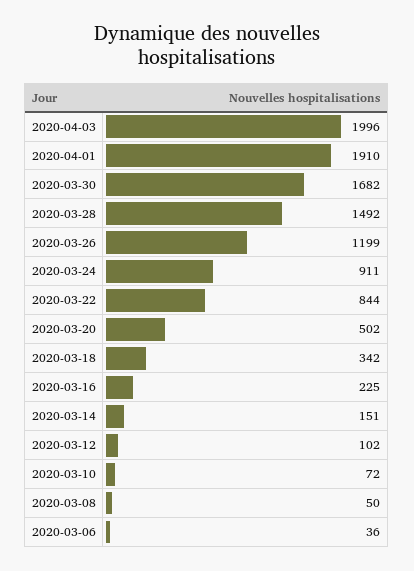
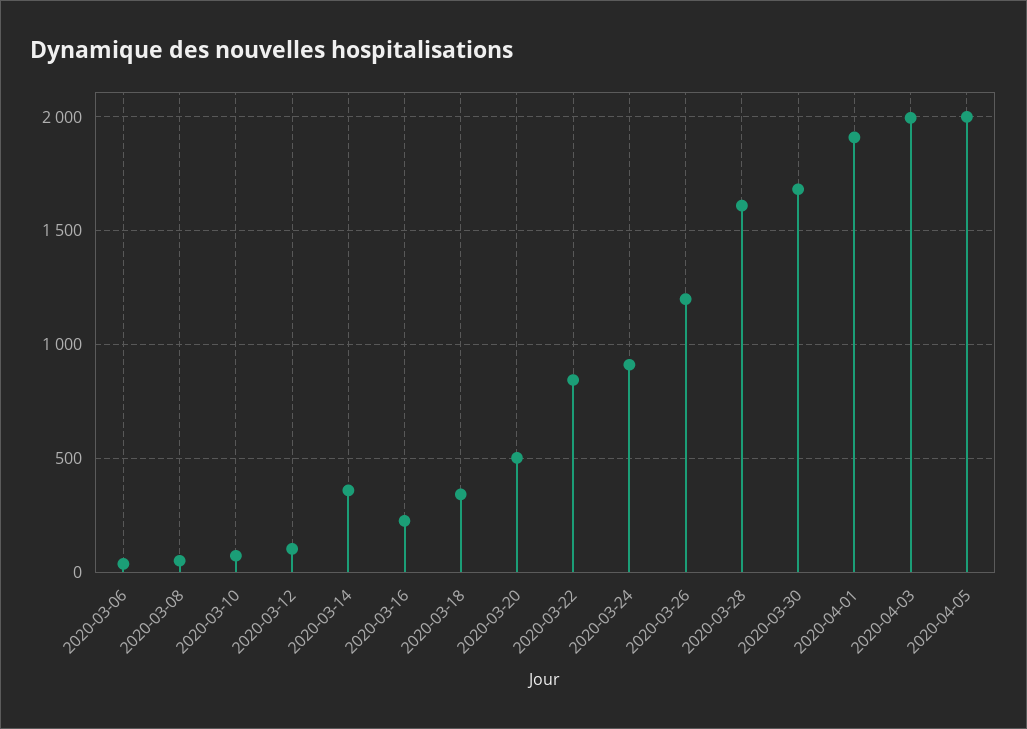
  {
    "2020-04-03": 1996,
    "2020-04-01": 1910,
    "2020-03-30": 1682,
-   "2020-03-28": 1492,
+   "2020-03-28": 1600,
    "2020-03-26": 1199,
    "2020-03-24": 911,
    "2020-03-22": 844,
    "2020-03-20": 502,
    "2020-03-18": 342,
    "2020-03-16": 225,
-   "2020-03-14": 151,
+   "2020-03-14": 350,
    "2020-03-12": 102,
    "2020-03-10": 72,
    "2020-03-08": 50,
-   "2020-03-06": 36
+   "2020-03-06": 36,
+   "2020-04-05": 2000
  }

